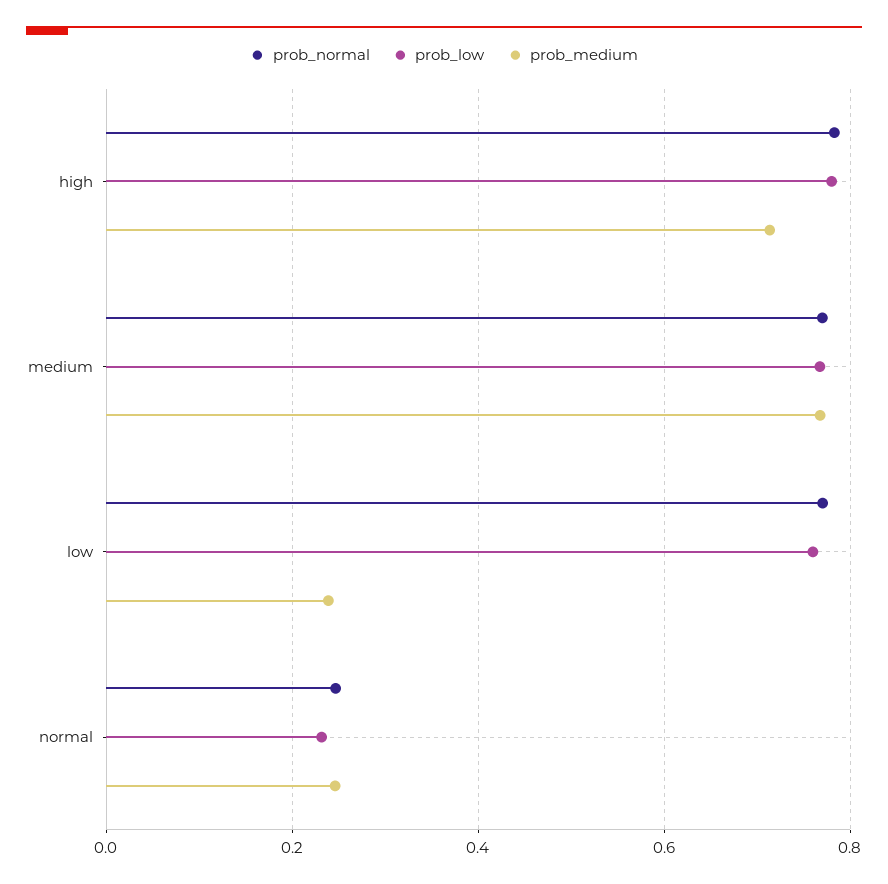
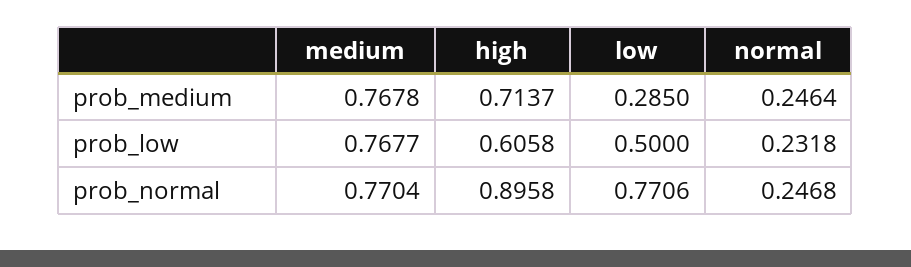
  {
    "prob_normal": {
-     "high": 0.78,
+     "high": 0.8958,
      "medium": 0.7704,
      "low": 0.7706,
      "normal": 0.2468
    },
    "prob_low": {
-     "high": 0.78,
+     "high": 0.6058,
      "medium": 0.7677,
-     "low": 0.76,
+     "low": 0.5,
      "normal": 0.2318
    },
    "prob_medium": {
      "high": 0.7137,
      "medium": 0.7678,
-     "low": 0.24,
+     "low": 0.285,
      "normal": 0.2464
    }
  }

